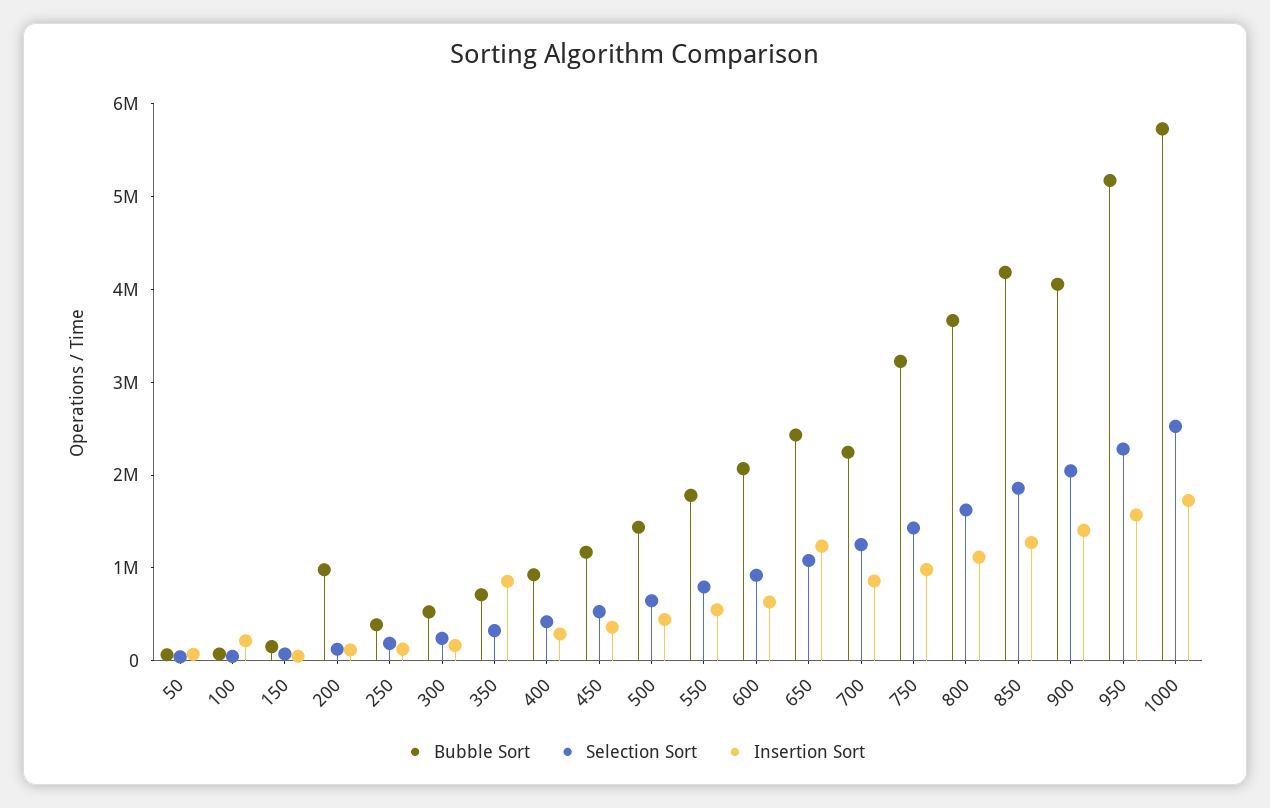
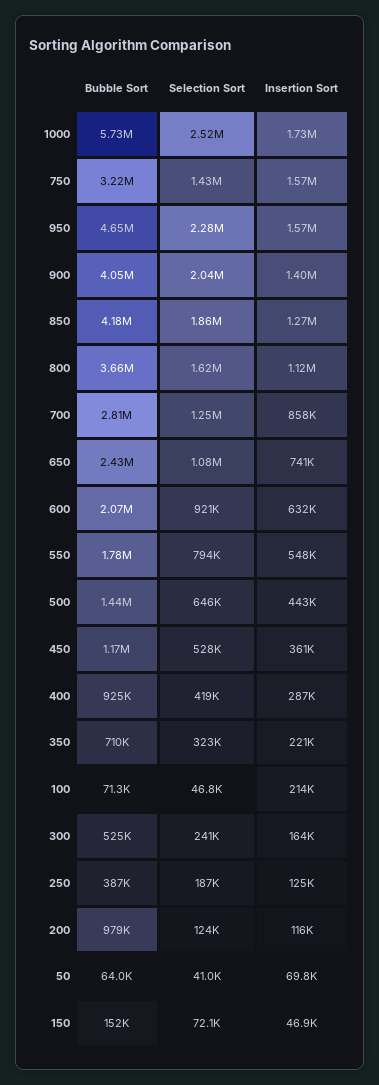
  {
    "Bubble Sort": {
      "50": 64000,
      "100": 71300,
      "150": 152000,
      "200": 979000,
      "250": 387000,
      "300": 525000,
      "350": 710000,
      "400": 925000,
      "450": 1170000,
      "500": 1440000,
      "550": 1780000,
      "600": 2070000,
      "650": 2430000,
-     "700": 2200000,
+     "700": 2810000,
      "750": 3220000,
      "800": 3660000,
      "850": 4180000,
      "900": 4050000,
-     "950": 5200000,
+     "950": 4650000,
      "1000": 5730000
    },
    "Selection Sort": {
      "50": 41000,
      "100": 46800,
      "150": 72100,
      "200": 124000,
      "250": 187000,
      "300": 241000,
      "350": 323000,
      "400": 419000,
      "450": 528000,
      "500": 646000,
      "550": 794000,
      "600": 921000,
      "650": 1080000,
      "700": 1250000,
      "750": 1430000,
      "800": 1620000,
      "850": 1860000,
      "900": 2040000,
      "950": 2280000,
      "1000": 2520000
    },
    "Insertion Sort": {
      "50": 69800,
      "100": 214000,
      "150": 46900,
      "200": 116000,
      "250": 125000,
      "300": 164000,
-     "350": 800000,
+     "350": 221000,
      "400": 287000,
      "450": 361000,
      "500": 443000,
      "550": 548000,
      "600": 632000,
-     "650": 1200000,
+     "650": 741000,
      "700": 858000,
-     "750": 1000000,
+     "750": 1570000,
      "800": 1120000,
      "850": 1270000,
      "900": 1400000,
      "950": 1570000,
      "1000": 1730000
    }
  }

